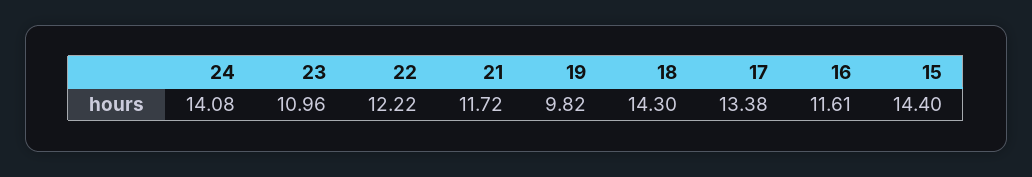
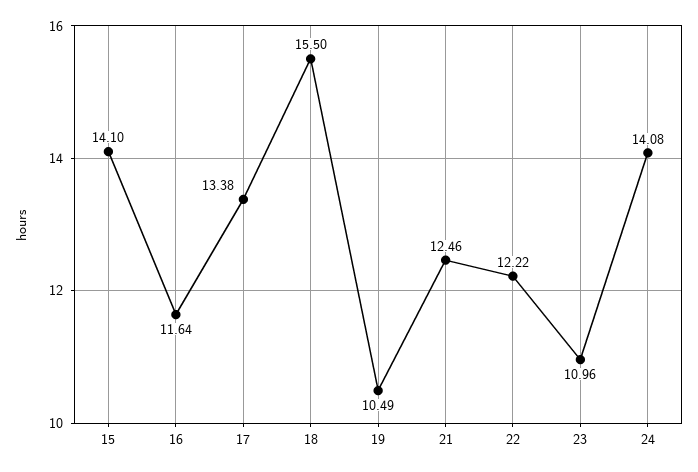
  {
    "24": 14.08,
    "23": 10.96,
    "22": 12.22,
-   "21": 11.72,
+   "21": 12.46,
-   "19": 9.82,
+   "19": 10.49,
-   "18": 14.3,
+   "18": 15.5,
    "17": 13.38,
-   "16": 11.61,
+   "16": 11.64,
-   "15": 14.4
+   "15": 14.1
  }

